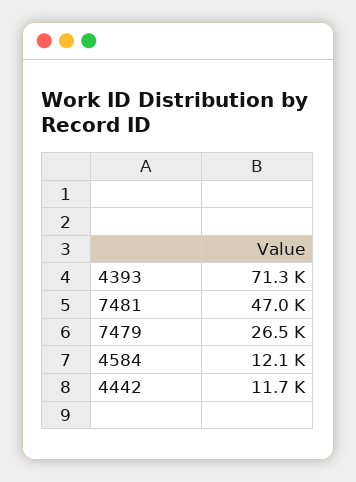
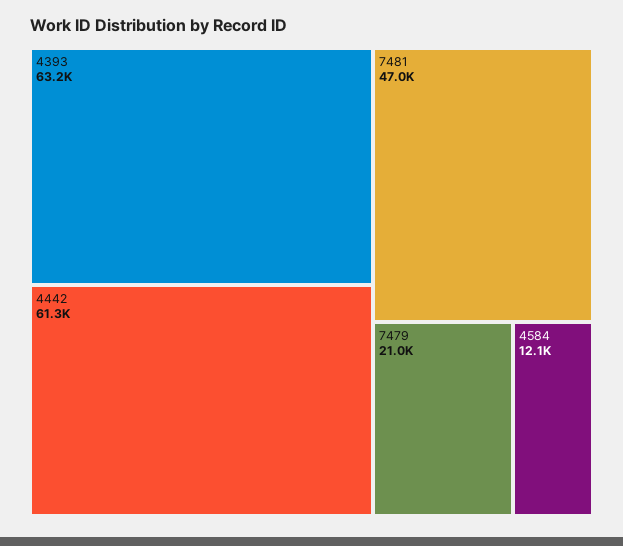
  {
-   "4393": 71300,
+   "4393": 63200,
    "7481": 47000,
-   "7479": 26500,
+   "7479": 21000,
    "4584": 12100,
-   "4442": 11700
+   "4442": 61300
  }

